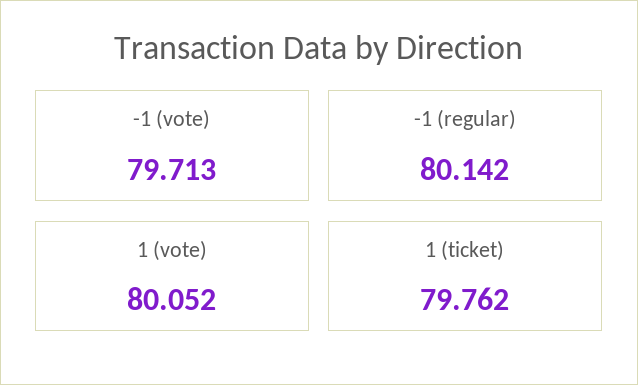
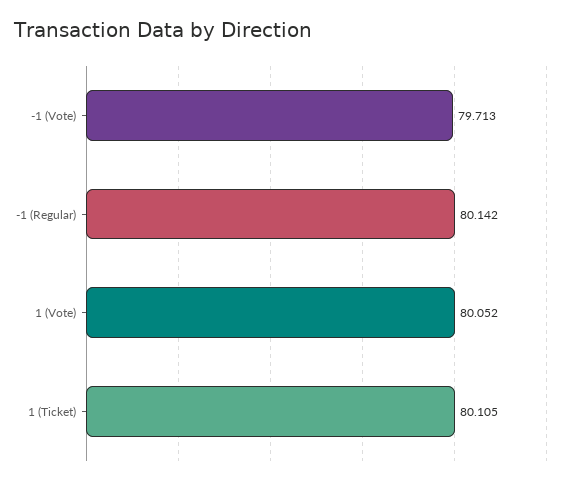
  {
    "-1 (vote)": 79.713,
    "-1 (regular)": 80.142,
    "1 (vote)": 80.052,
-   "1 (ticket)": 79.762
+   "1 (ticket)": 80.105
  }

